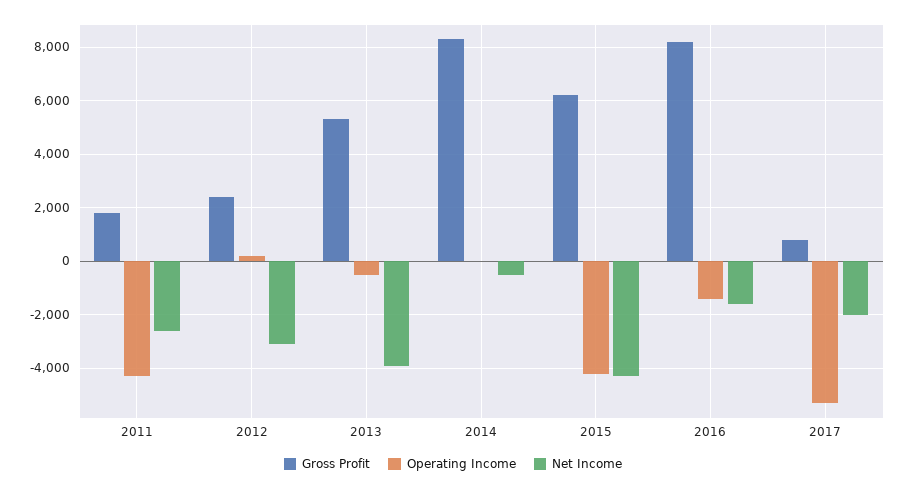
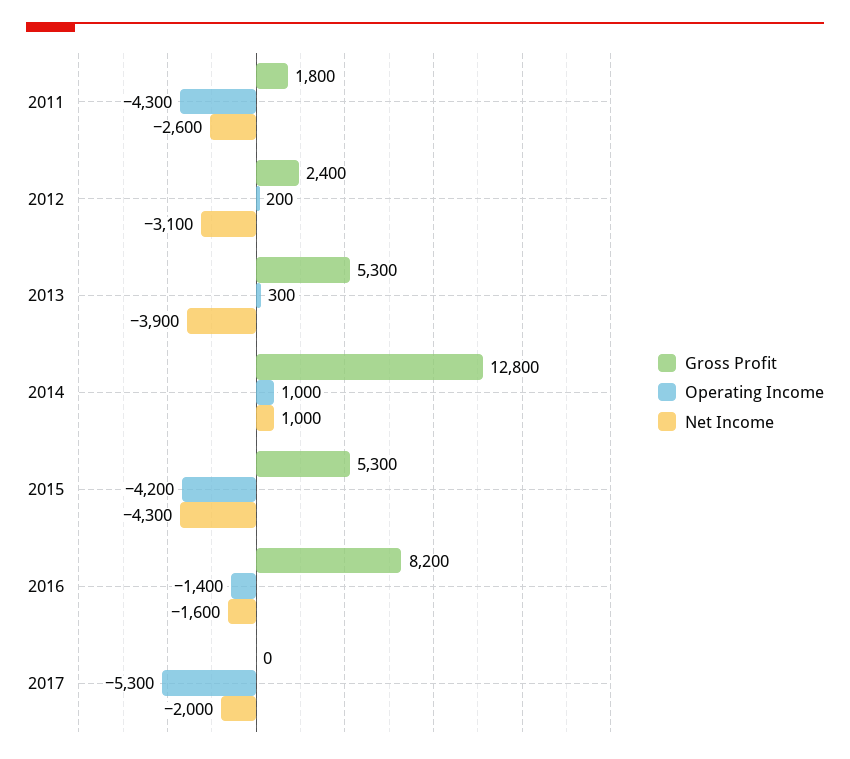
  {
    "Gross Profit": {
      "2011": 1800,
      "2012": 2400,
      "2013": 5300,
-     "2014": 8250,
+     "2014": 12800,
-     "2015": 6250,
+     "2015": 5300,
      "2016": 8200,
-     "2017": 750
+     "2017": 0
    },
    "Operating Income": {
      "2011": -4300,
      "2012": 200,
-     "2013": -500,
+     "2013": 300,
-     "2014": 0,
+     "2014": 1000,
      "2015": -4200,
      "2016": -1400,
      "2017": -5300
    },
    "Net Income": {
      "2011": -2600,
      "2012": -3100,
      "2013": -3900,
-     "2014": -500,
+     "2014": 1000,
      "2015": -4300,
      "2016": -1600,
      "2017": -2000
    }
  }

